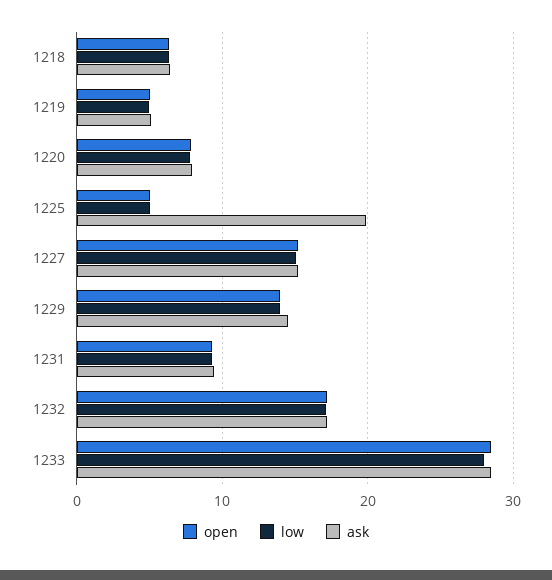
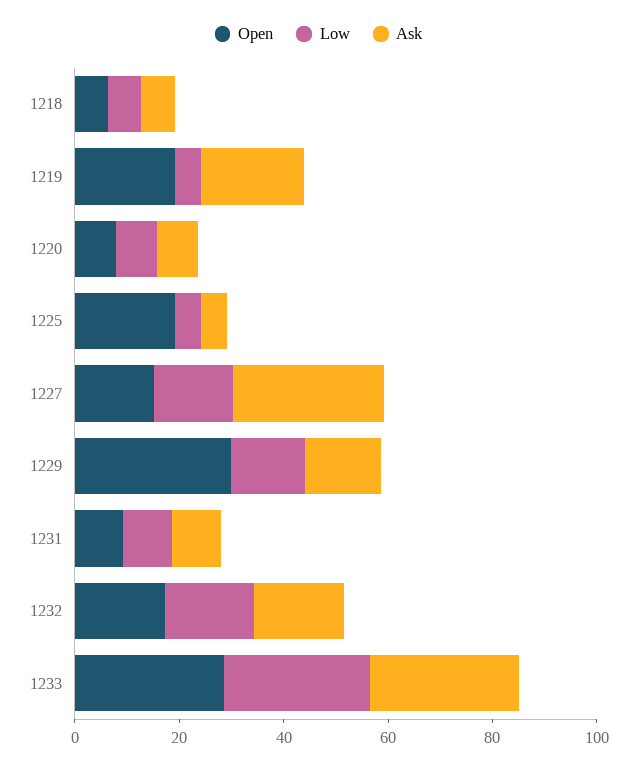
  {
    "open": {
      "1218": 6,
-     "1219": 5,
+     "1219": 20,
      "1220": 8,
-     "1225": 5,
+     "1225": 20,
      "1227": 15,
-     "1229": 14,
+     "1229": 30,
      "1231": 9,
      "1232": 17,
      "1233": 29
    },
    "low": {
      "1218": 6,
      "1219": 5,
      "1220": 8,
      "1225": 5,
      "1227": 15,
      "1229": 14,
      "1231": 9,
      "1232": 17,
      "1233": 28
    },
    "ask": {
      "1218": 6,
-     "1219": 5,
+     "1219": 20,
      "1220": 8,
-     "1225": 20,
+     "1225": 5,
-     "1227": 15,
+     "1227": 30,
      "1229": 15,
      "1231": 9,
      "1232": 17,
      "1233": 29
    }
  }

